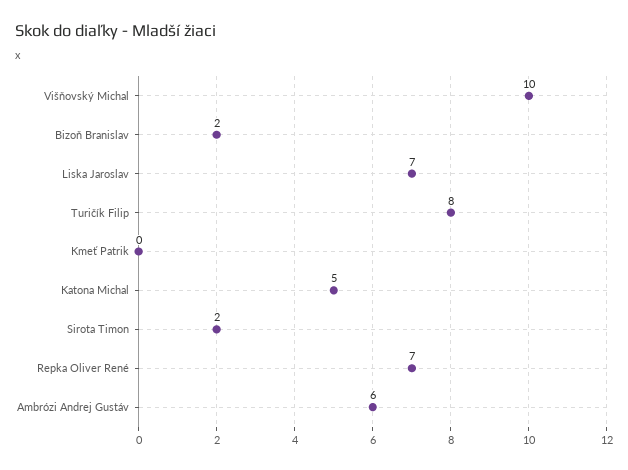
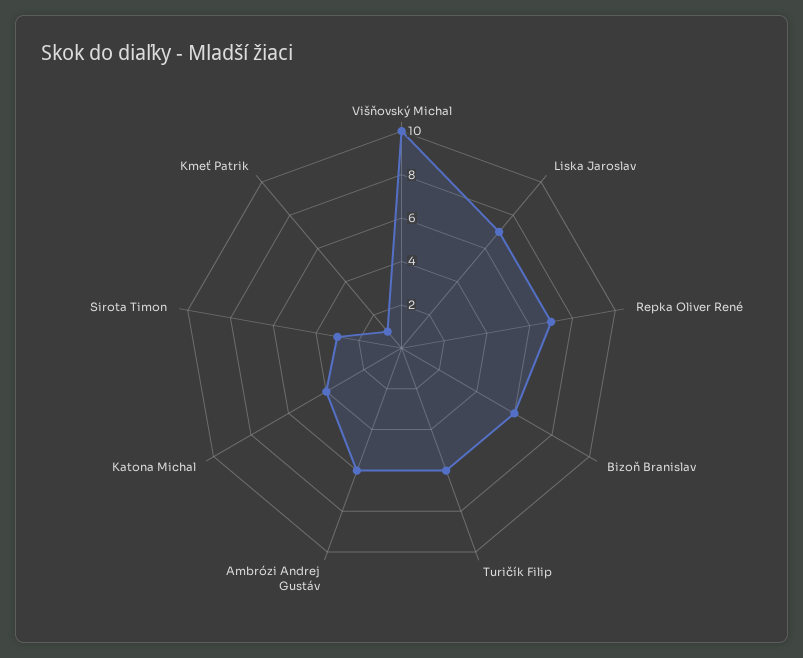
  {
    "Višňovský Michal": 10,
-   "Bizoň Branislav": 2,
+   "Bizoň Branislav": 6,
    "Liska Jaroslav": 7,
-   "Turičík Filip": 8,
+   "Turičík Filip": 6,
-   "Kmeť Patrik": 0,
+   "Kmeť Patrik": 1,
-   "Katona Michal": 5,
+   "Katona Michal": 4,
-   "Sirota Timon": 2,
+   "Sirota Timon": 3,
    "Repka Oliver René": 7,
    "Ambrózi Andrej Gustáv": 6
  }

